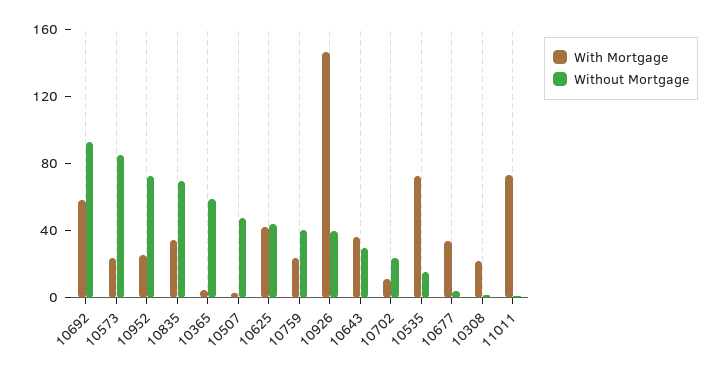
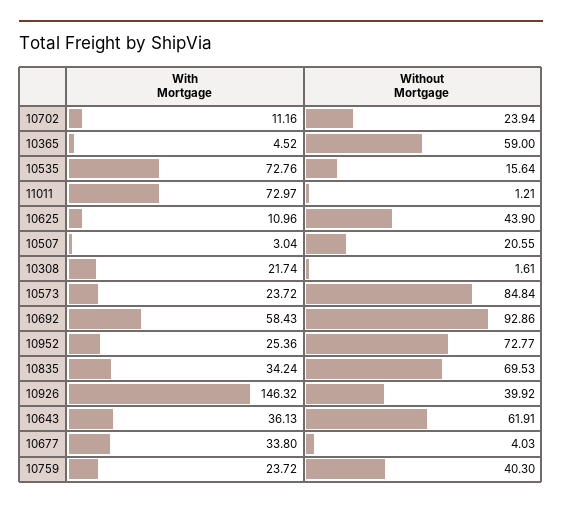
  {
    "With Mortgage": {
      "10692": 58.43,
      "10573": 23.72,
      "10952": 25.36,
      "10835": 34.24,
      "10365": 4.52,
      "10507": 3.04,
-     "10625": 40,
+     "10625": 10.96,
      "10759": 23.72,
      "10926": 146.32,
      "10643": 36.13,
      "10702": 11.16,
      "10535": 72.76,
      "10677": 33.8,
      "10308": 21.74,
      "11011": 72.97
    },
    "Without Mortgage": {
      "10692": 92.86,
      "10573": 84.84,
      "10952": 72.77,
      "10835": 69.53,
      "10365": 59,
-     "10507": 50,
+     "10507": 20.55,
      "10625": 43.9,
      "10759": 40.3,
      "10926": 39.92,
-     "10643": 30,
+     "10643": 61.91,
      "10702": 23.94,
      "10535": 15.64,
      "10677": 4.03,
      "10308": 1.61,
      "11011": 1.21
    }
  }

